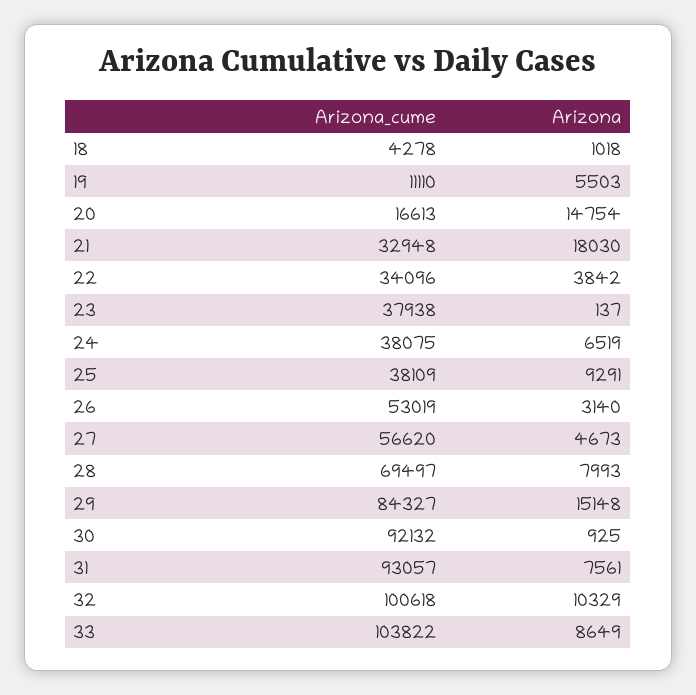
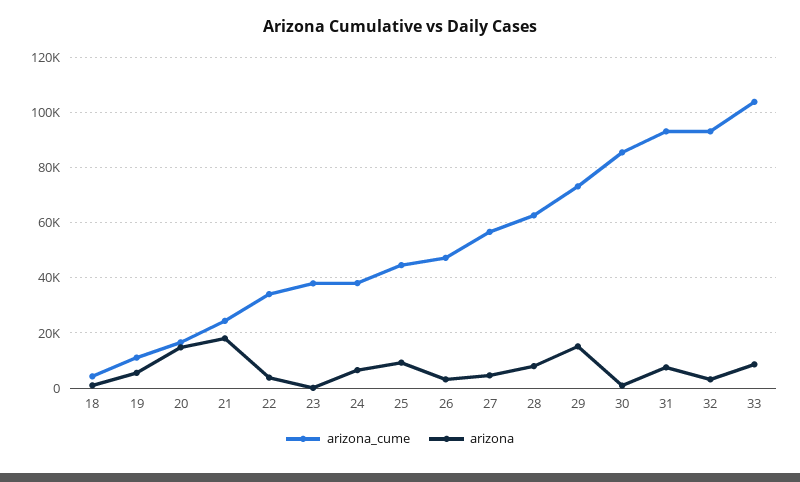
  {
    "Arizona_cume": {
      "18": 4278,
      "19": 11110,
      "20": 16613,
-     "21": 32948,
+     "21": 25000,
      "22": 34096,
      "23": 37938,
      "24": 38075,
-     "25": 38109,
+     "25": 45000,
-     "26": 53019,
+     "26": 47500,
      "27": 56620,
-     "28": 69497,
+     "28": 62500,
-     "29": 84327,
+     "29": 72500,
-     "30": 92132,
+     "30": 85000,
      "31": 93057,
-     "32": 100618,
+     "32": 92500,
      "33": 103822
    },
    "Arizona": {
      "18": 1018,
      "19": 5503,
      "20": 14754,
      "21": 18030,
      "22": 3842,
      "23": 137,
      "24": 6519,
      "25": 9291,
      "26": 3140,
      "27": 4673,
      "28": 7993,
      "29": 15148,
      "30": 925,
      "31": 7561,
-     "32": 10329,
+     "32": 2500,
      "33": 8649
    }
  }

